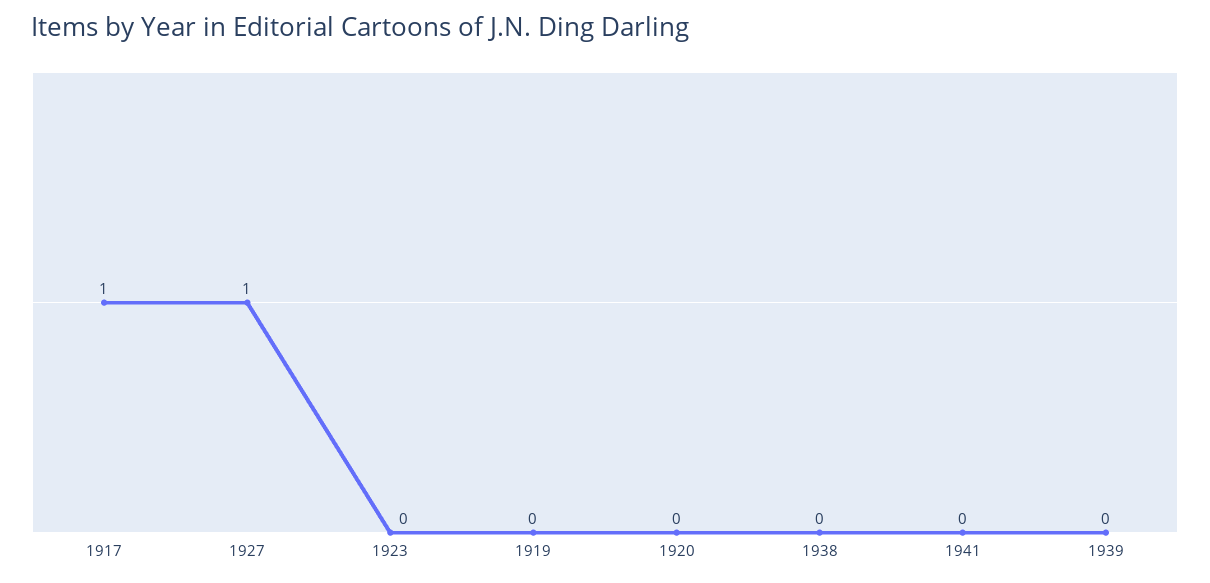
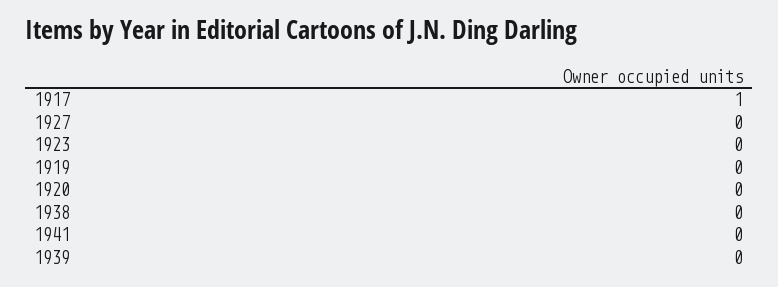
  {
    "1917": 1,
-   "1927": 1,
+   "1927": 0,
    "1923": 0,
    "1919": 0,
    "1920": 0,
    "1938": 0,
    "1941": 0,
    "1939": 0
  }

